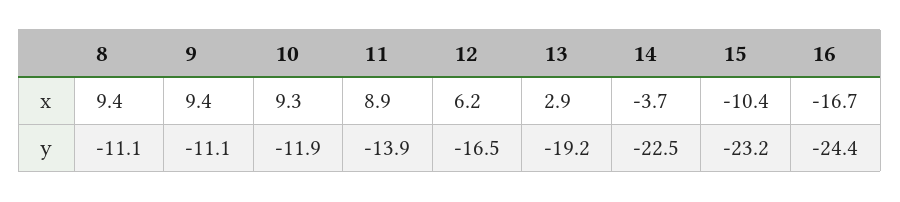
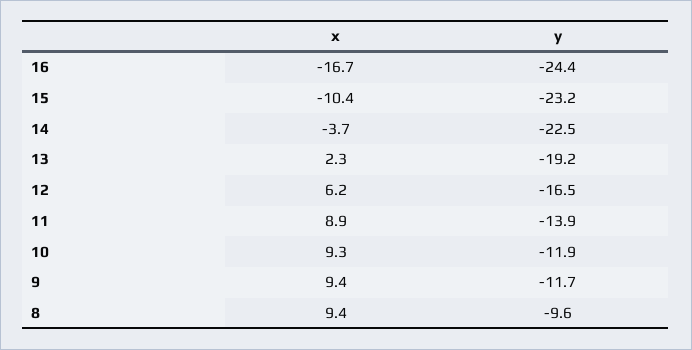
  {
    "8": {
      "x": 9.4,
-     "y": -11.1
+     "y": -9.6
    },
    "9": {
      "x": 9.4,
-     "y": -11.1
+     "y": -11.7
    },
    "10": {
      "x": 9.3,
      "y": -11.9
    },
    "11": {
      "x": 8.9,
      "y": -13.9
    },
    "12": {
      "x": 6.2,
      "y": -16.5
    },
    "13": {
-     "x": 2.9,
+     "x": 2.3,
      "y": -19.2
    },
    "14": {
      "x": -3.7,
      "y": -22.5
    },
    "15": {
      "x": -10.4,
      "y": -23.2
    },
    "16": {
      "x": -16.7,
      "y": -24.4
    }
  }

